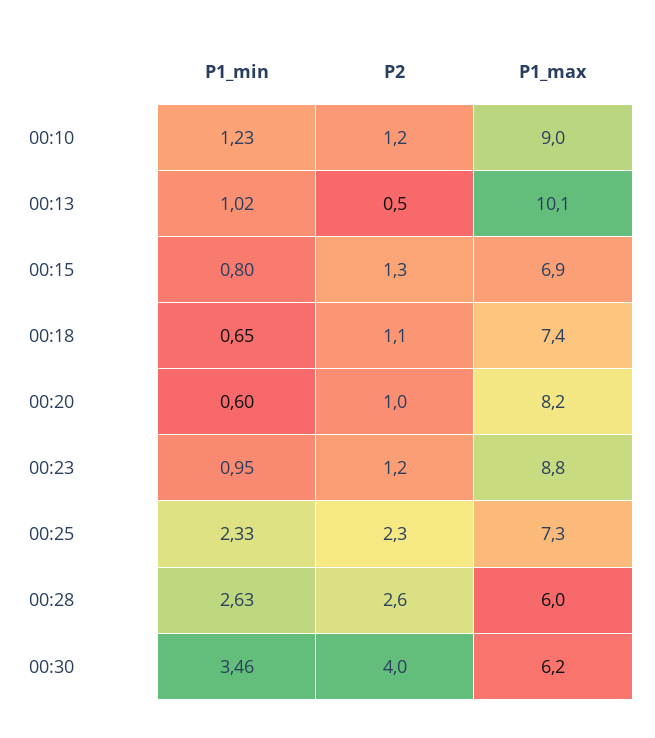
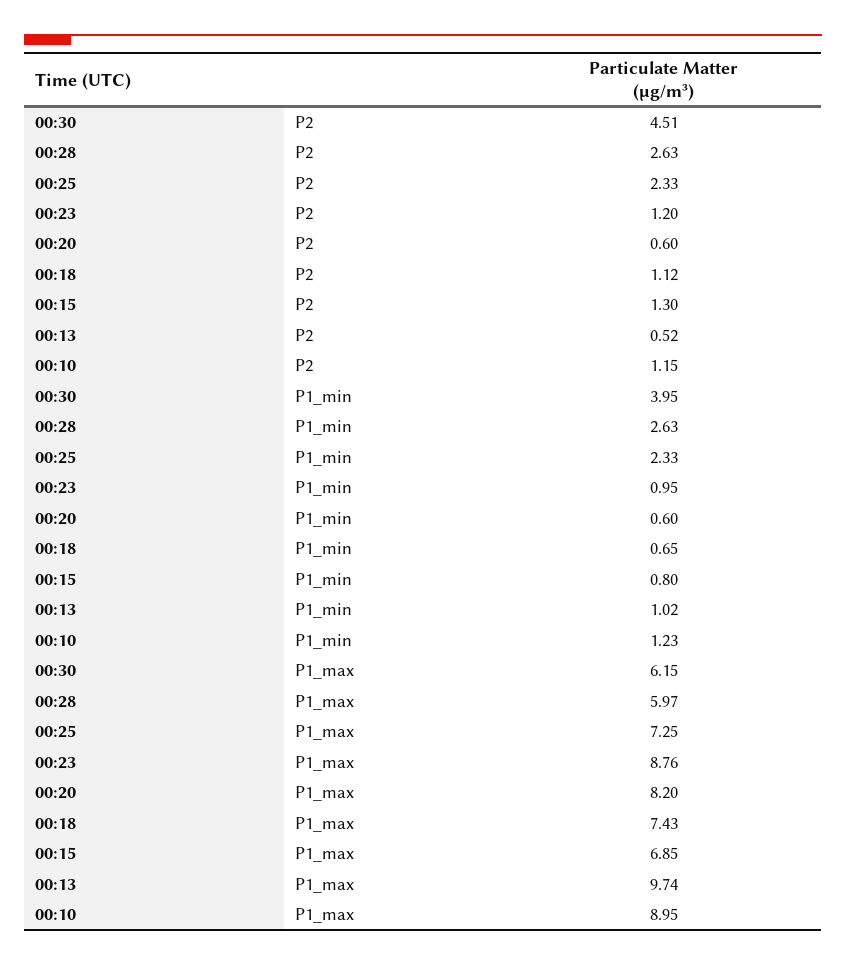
  {
    "P1_min": {
      "00:10": 1.23,
      "00:13": 1.02,
      "00:15": 0.8,
      "00:18": 0.65,
      "00:20": 0.6,
      "00:23": 0.95,
      "00:25": 2.33,
      "00:28": 2.63,
-     "00:30": 3.46
+     "00:30": 3.95
    },
    "P2": {
      "00:10": 1.15,
      "00:13": 0.52,
      "00:15": 1.3,
      "00:18": 1.12,
-     "00:20": 1,
+     "00:20": 0.6,
      "00:23": 1.2,
      "00:25": 2.33,
      "00:28": 2.63,
-     "00:30": 4
+     "00:30": 4.51
    },
    "P1_max": {
      "00:10": 8.95,
-     "00:13": 10.1,
+     "00:13": 9.74,
      "00:15": 6.85,
      "00:18": 7.43,
      "00:20": 8.2,
      "00:23": 8.76,
      "00:25": 7.25,
      "00:28": 5.97,
      "00:30": 6.15
    }
  }

